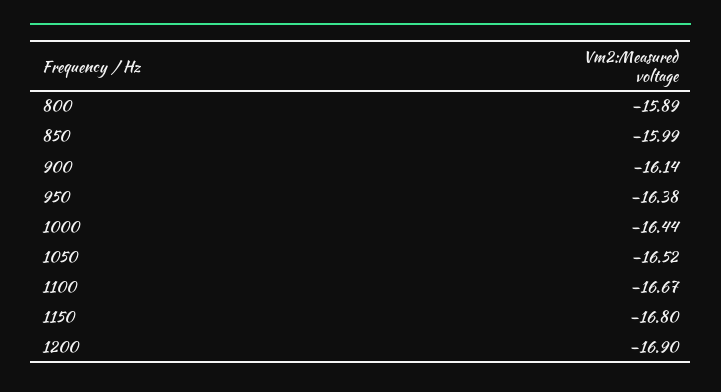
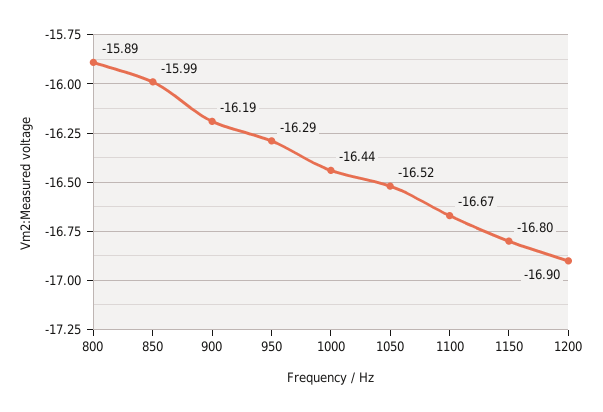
  {
    "800": -15.89,
    "850": -15.99,
-   "900": -16.14,
+   "900": -16.19,
-   "950": -16.38,
+   "950": -16.29,
    "1000": -16.44,
    "1050": -16.52,
    "1100": -16.67,
    "1150": -16.8,
    "1200": -16.9
  }

